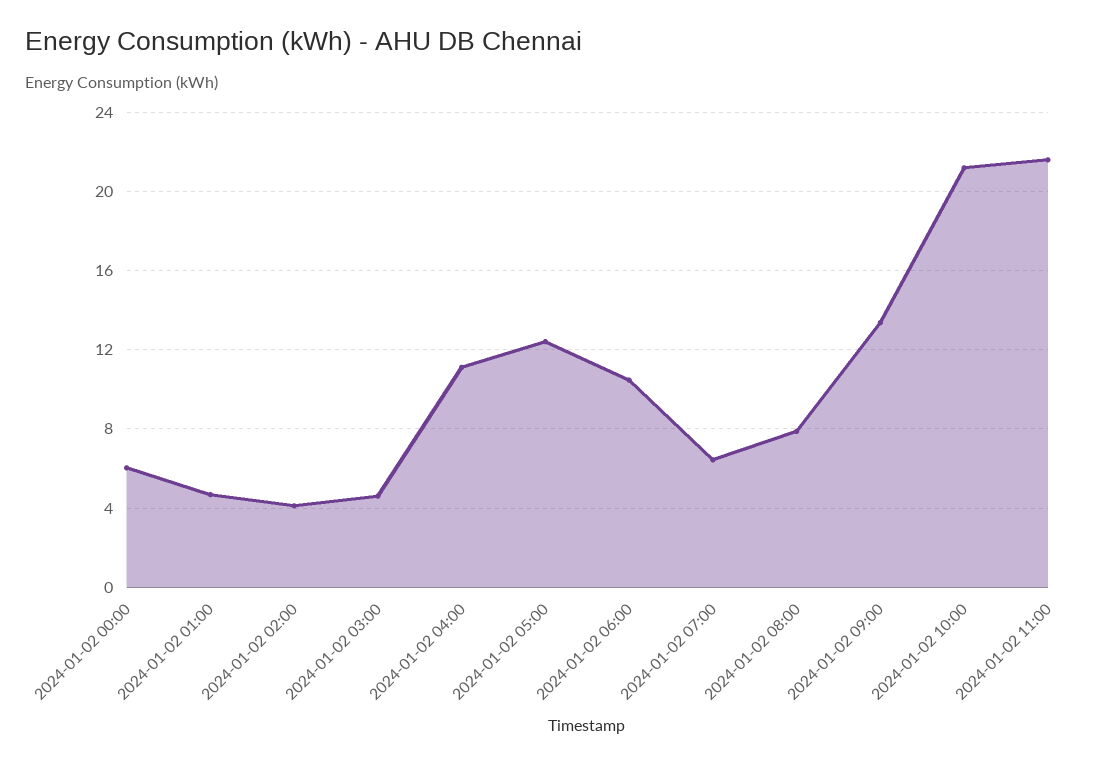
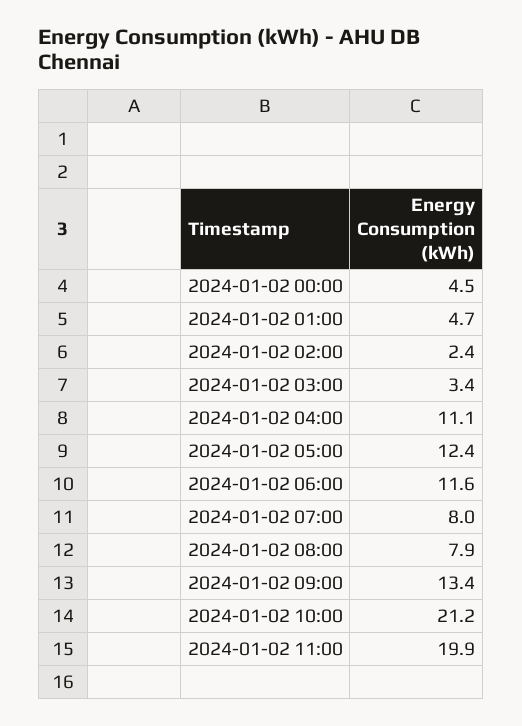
  {
-   "2024-01-02 00:00": 6,
+   "2024-01-02 00:00": 4.5,
    "2024-01-02 01:00": 4.7,
-   "2024-01-02 02:00": 4,
+   "2024-01-02 02:00": 2.4,
-   "2024-01-02 03:00": 4.5,
+   "2024-01-02 03:00": 3.4,
    "2024-01-02 04:00": 11.1,
    "2024-01-02 05:00": 12.4,
-   "2024-01-02 06:00": 10.5,
+   "2024-01-02 06:00": 11.6,
-   "2024-01-02 07:00": 6.5,
+   "2024-01-02 07:00": 8,
    "2024-01-02 08:00": 7.9,
    "2024-01-02 09:00": 13.4,
    "2024-01-02 10:00": 21.2,
-   "2024-01-02 11:00": 21.5
+   "2024-01-02 11:00": 19.9
  }

